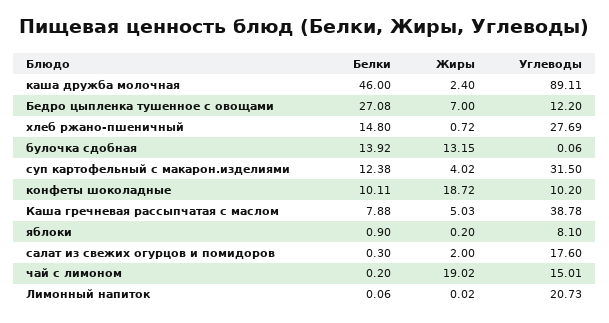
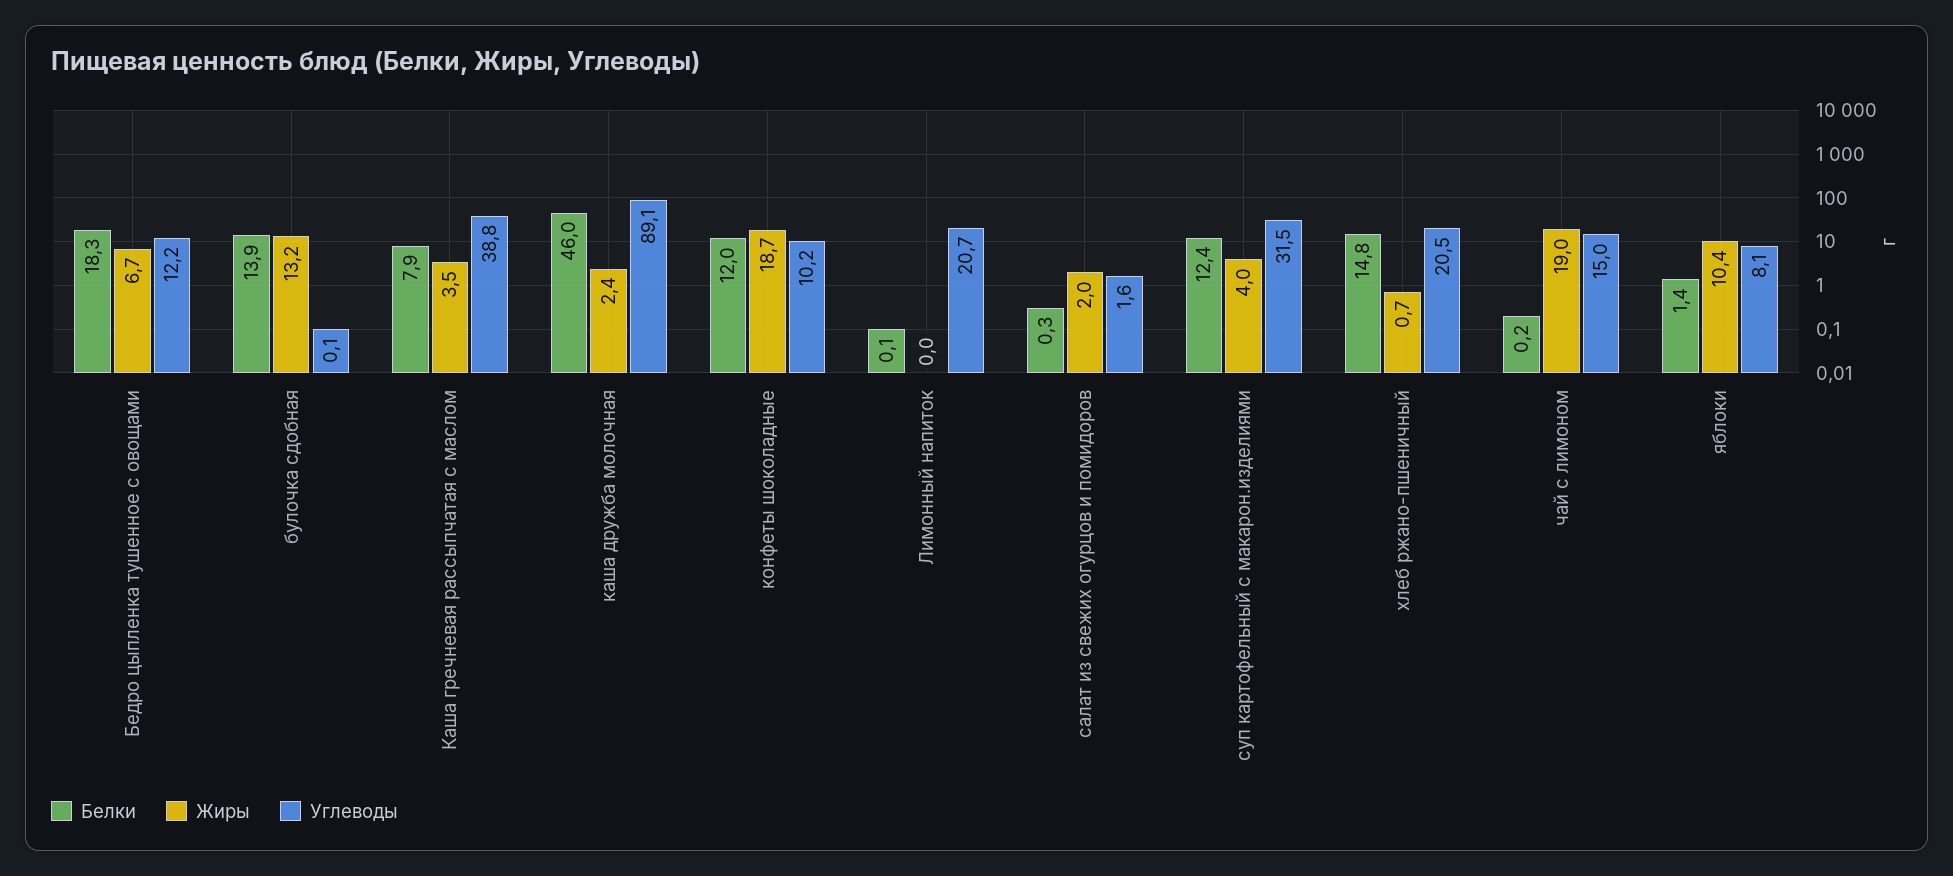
  {
    "Белки": {
      "каша дружба молочная": 46,
-     "Бедро цыпленка тушенное с овощами": 27.08,
+     "Бедро цыпленка тушенное с овощами": 18.3,
      "хлеб ржано-пшеничный": 14.8,
      "булочка сдобная": 13.92,
      "суп картофельный с макарон.изделиями": 12.38,
-     "конфеты шоколадные": 10.11,
+     "конфеты шоколадные": 12,
      "Каша гречневая рассыпчатая с маслом": 7.88,
-     "яблоки": 0.9,
+     "яблоки": 1.4,
      "салат из свежих огурцов и помидоров": 0.3,
      "чай с лимоном": 0.2,
      "Лимонный напиток": 0.06
    },
    "Жиры": {
      "каша дружба молочная": 2.4,
-     "Бедро цыпленка тушенное с овощами": 7,
+     "Бедро цыпленка тушенное с овощами": 6.7,
      "хлеб ржано-пшеничный": 0.72,
      "булочка сдобная": 13.15,
      "суп картофельный с макарон.изделиями": 4.02,
      "конфеты шоколадные": 18.72,
-     "Каша гречневая рассыпчатая с маслом": 5.03,
+     "Каша гречневая рассыпчатая с маслом": 3.5,
-     "яблоки": 0.2,
+     "яблоки": 10.4,
      "салат из свежих огурцов и помидоров": 2,
      "чай с лимоном": 19.02,
      "Лимонный напиток": 0.02
    },
    "Углеводы": {
      "каша дружба молочная": 89.11,
      "Бедро цыпленка тушенное с овощами": 12.2,
-     "хлеб ржано-пшеничный": 27.69,
+     "хлеб ржано-пшеничный": 20.5,
      "булочка сдобная": 0.06,
      "суп картофельный с макарон.изделиями": 31.5,
      "конфеты шоколадные": 10.2,
      "Каша гречневая рассыпчатая с маслом": 38.78,
      "яблоки": 8.1,
-     "салат из свежих огурцов и помидоров": 17.6,
+     "салат из свежих огурцов и помидоров": 1.6,
      "чай с лимоном": 15.01,
      "Лимонный напиток": 20.73
    }
  }

